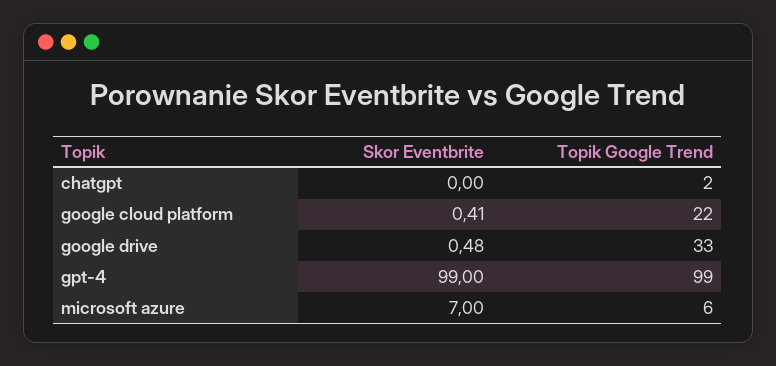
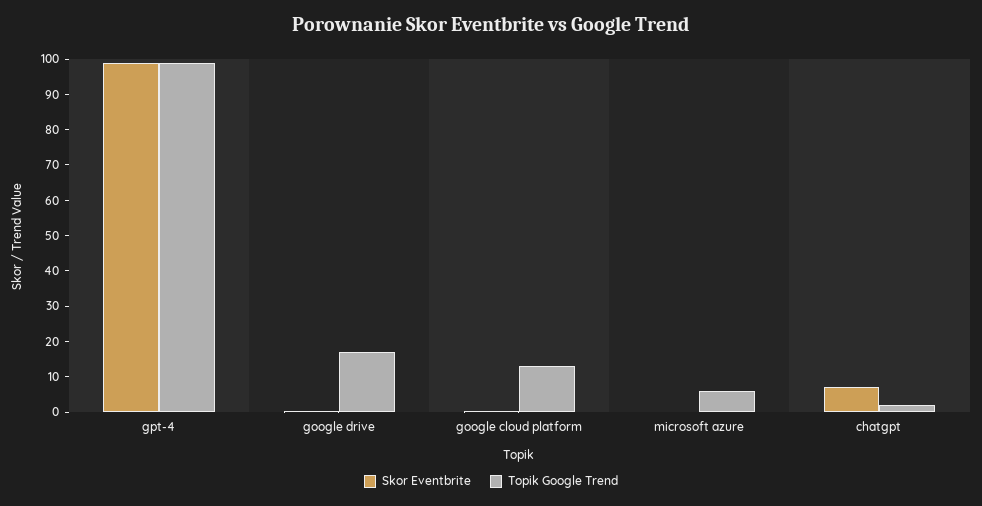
  {
    "Skor Eventbrite": {
-     "chatgpt": 0,
+     "chatgpt": 7.5,
      "google cloud platform": 0.41,
      "google drive": 0.48,
      "gpt-4": 99,
-     "microsoft azure": 7
+     "microsoft azure": 0
    },
    "Topik Google Trend": {
      "chatgpt": 2,
-     "google cloud platform": 22,
+     "google cloud platform": 12.5,
-     "google drive": 33,
+     "google drive": 17.5,
      "gpt-4": 99,
      "microsoft azure": 6
    }
  }

